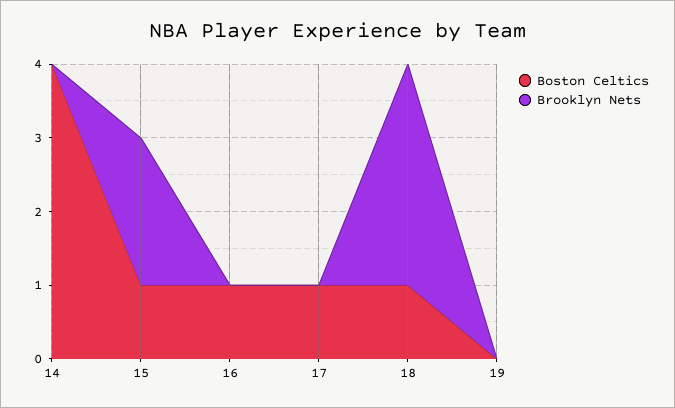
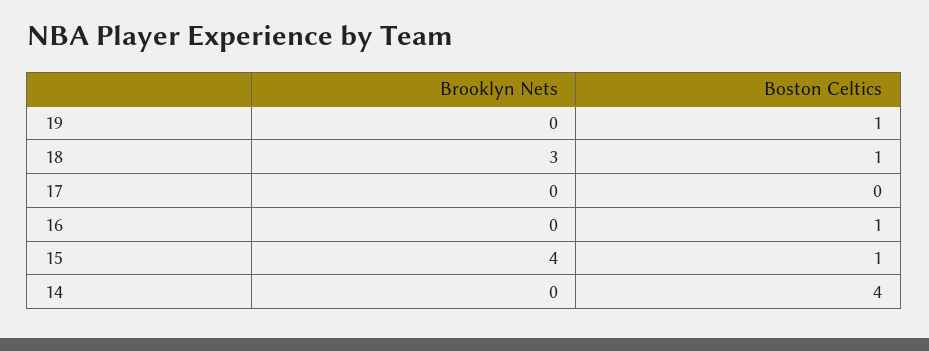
  {
    "Boston Celtics": {
      "14": 4,
      "15": 1,
      "16": 1,
-     "17": 1,
+     "17": 0,
      "18": 1,
-     "19": 0
+     "19": 1
    },
    "Brooklyn Nets": {
      "14": 0,
-     "15": 2,
+     "15": 4,
      "16": 0,
      "17": 0,
      "18": 3,
      "19": 0
    }
  }

